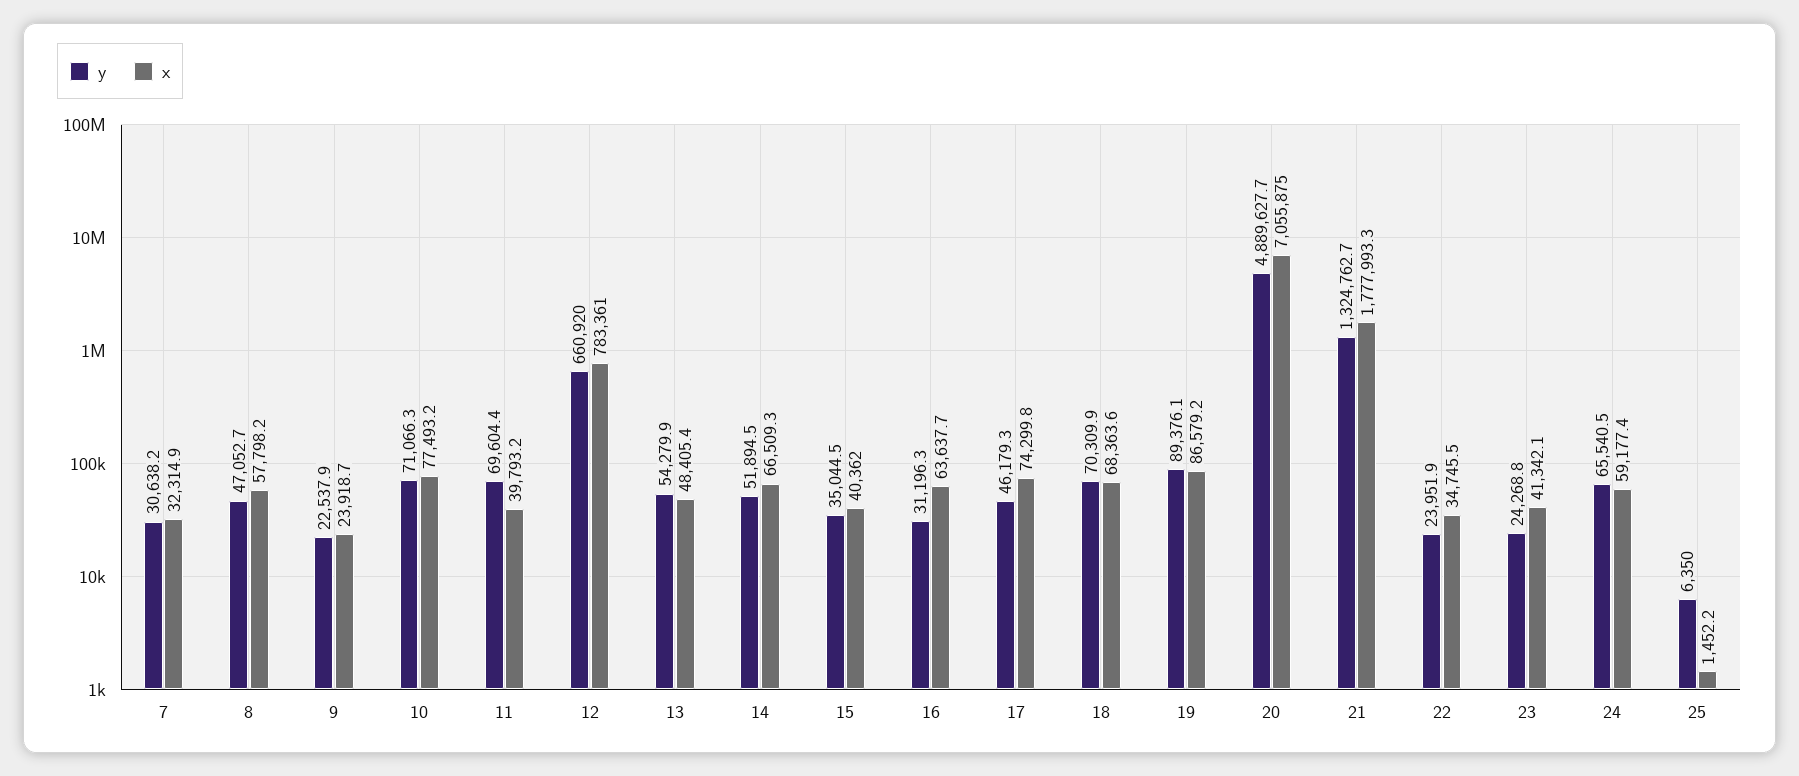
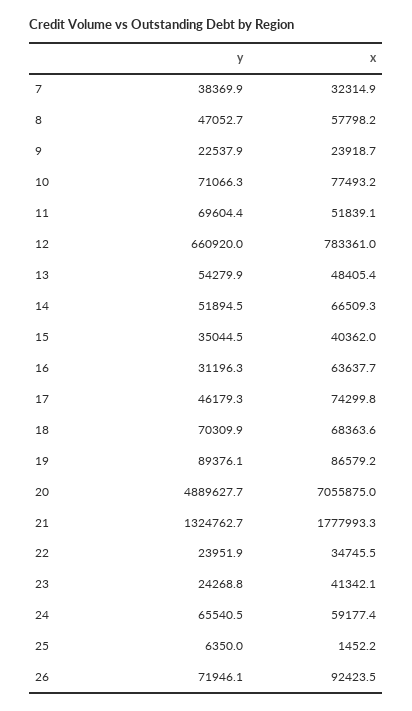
  {
    "y": {
-     "7": 30638.2,
+     "7": 38369.9,
      "8": 47052.7,
      "9": 22537.9,
      "10": 71066.3,
      "11": 69604.4,
      "12": 660920,
      "13": 54279.9,
      "14": 51894.5,
      "15": 35044.5,
      "16": 31196.3,
      "17": 46179.3,
      "18": 70309.9,
      "19": 89376.1,
      "20": 4889627.7,
      "21": 1324762.7,
      "22": 23951.9,
      "23": 24268.8,
      "24": 65540.5,
-     "25": 6350
+     "25": 6350,
+     "26": 71946.1
    },
    "x": {
      "7": 32314.9,
      "8": 57798.2,
      "9": 23918.7,
      "10": 77493.2,
-     "11": 39793.2,
+     "11": 51839.1,
      "12": 783361,
      "13": 48405.4,
      "14": 66509.3,
      "15": 40362,
      "16": 63637.7,
      "17": 74299.8,
      "18": 68363.6,
      "19": 86579.2,
      "20": 7055875,
      "21": 1777993.3,
      "22": 34745.5,
      "23": 41342.1,
      "24": 59177.4,
-     "25": 1452.2
+     "25": 1452.2,
+     "26": 92423.5
    }
  }

